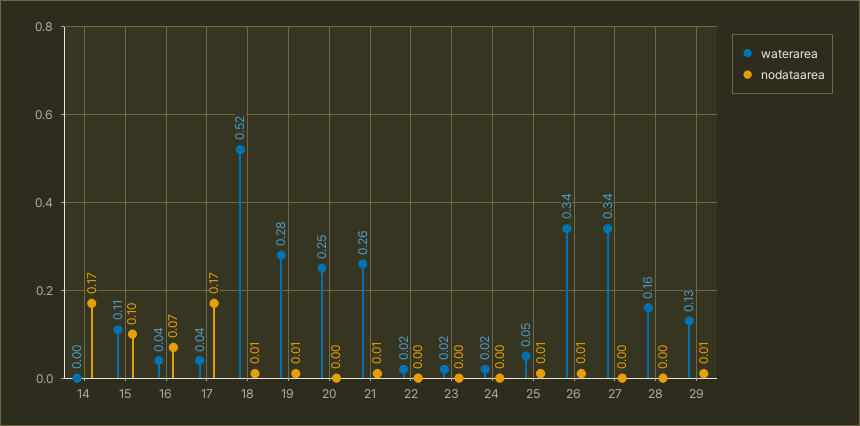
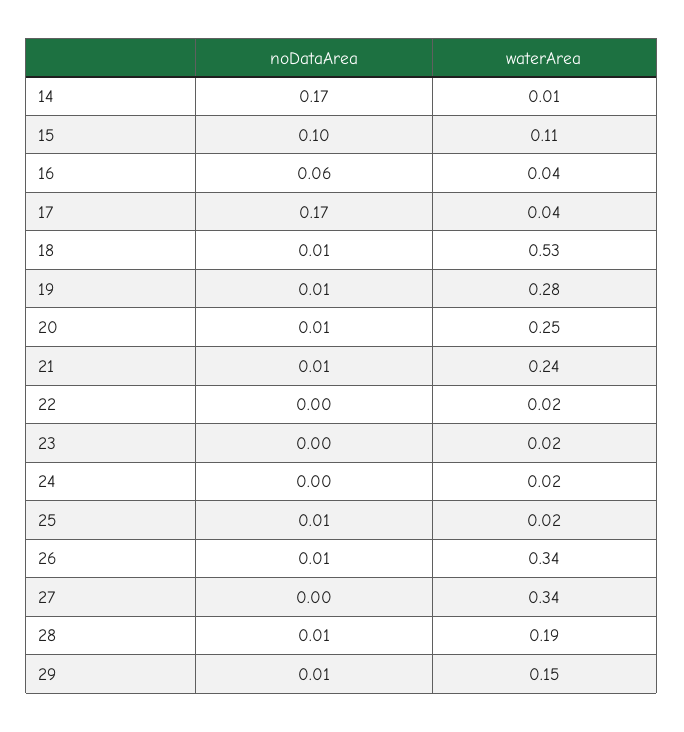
  {
    "waterarea": {
-     "14": 0,
+     "14": 0.01,
      "15": 0.11,
      "16": 0.04,
      "17": 0.04,
-     "18": 0.52,
+     "18": 0.53,
      "19": 0.28,
      "20": 0.25,
-     "21": 0.26,
+     "21": 0.24,
      "22": 0.02,
      "23": 0.02,
      "24": 0.02,
-     "25": 0.05,
+     "25": 0.02,
      "26": 0.34,
      "27": 0.34,
-     "28": 0.16,
+     "28": 0.19,
-     "29": 0.13
+     "29": 0.15
    },
    "nodataarea": {
      "14": 0.17,
      "15": 0.1,
-     "16": 0.07,
+     "16": 0.06,
      "17": 0.17,
      "18": 0.01,
      "19": 0.01,
-     "20": 0,
+     "20": 0.01,
      "21": 0.01,
      "22": 0,
      "23": 0,
      "24": 0,
      "25": 0.01,
      "26": 0.01,
      "27": 0,
-     "28": 0,
+     "28": 0.01,
      "29": 0.01
    }
  }

